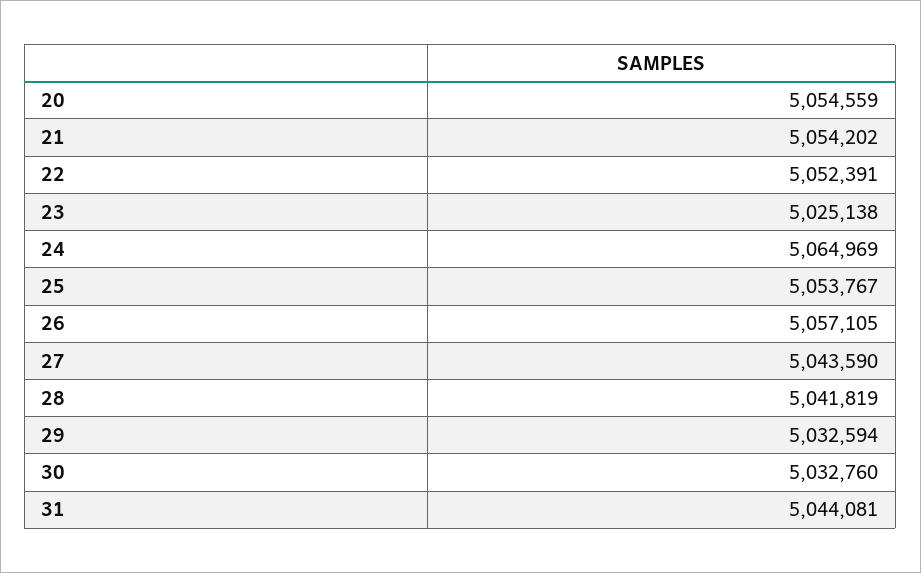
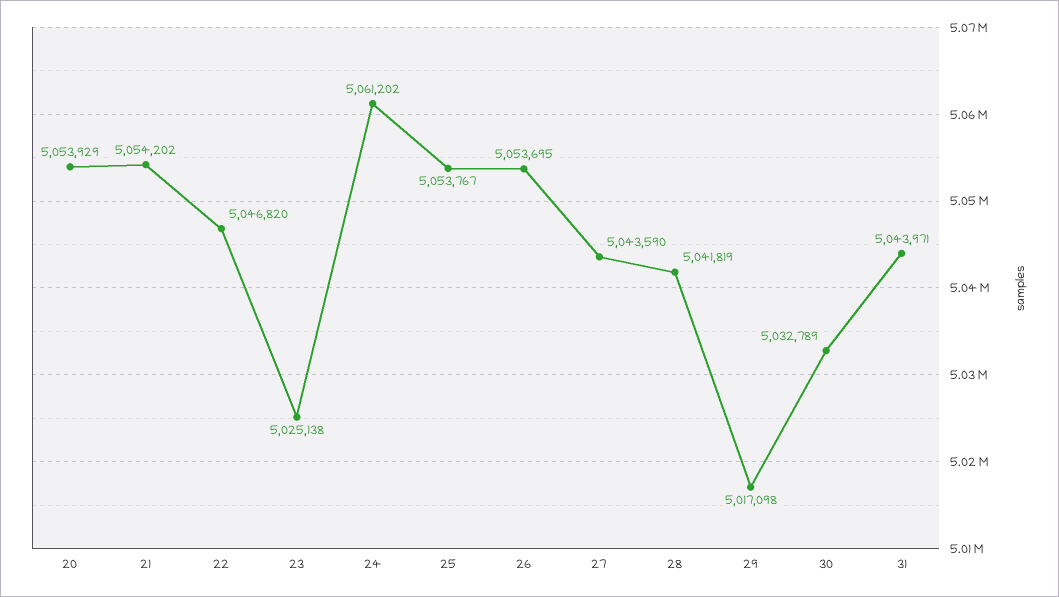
  {
-   "20": 5054559,
+   "20": 5053929,
    "21": 5054202,
-   "22": 5052391,
+   "22": 5046820,
    "23": 5025138,
-   "24": 5064969,
+   "24": 5061202,
    "25": 5053767,
-   "26": 5057105,
+   "26": 5053695,
    "27": 5043590,
    "28": 5041819,
-   "29": 5032594,
+   "29": 5017098,
-   "30": 5032760,
+   "30": 5032789,
-   "31": 5044081
+   "31": 5043971
  }

